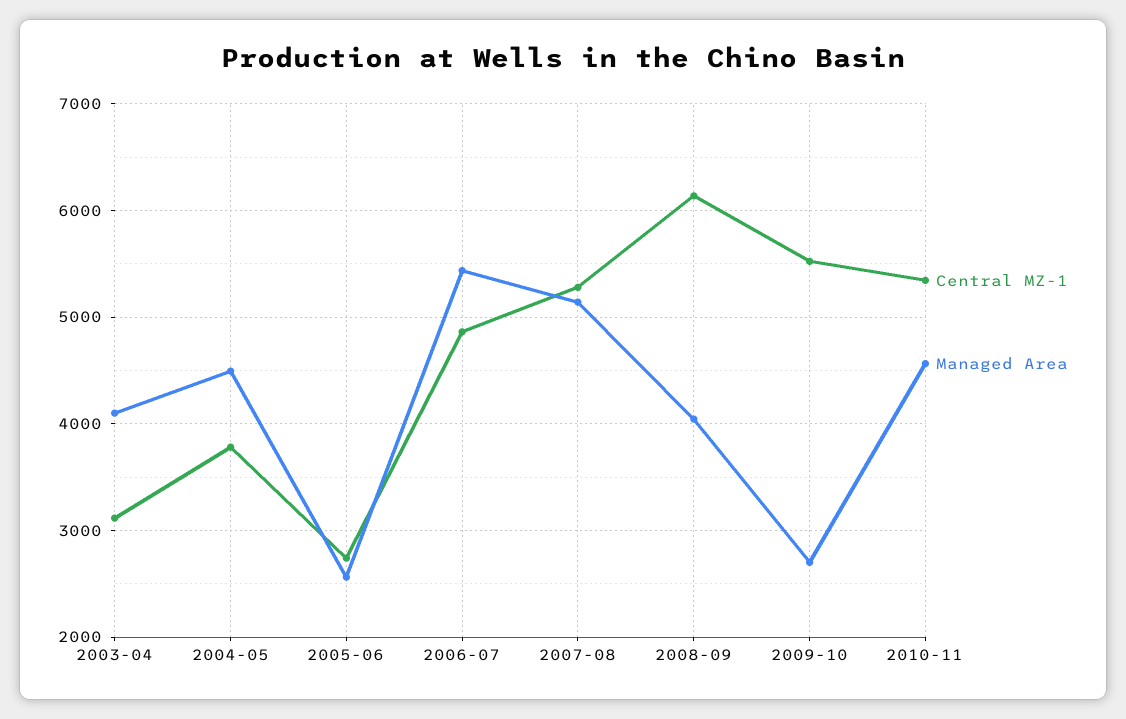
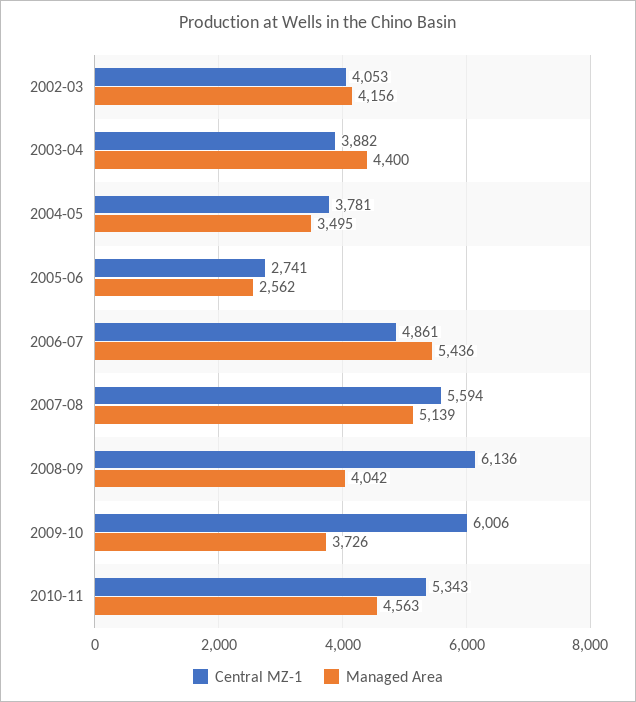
  {
    "Central MZ-1": {
-     "2003-04": 3100,
+     "2003-04": 3882,
      "2004-05": 3781,
      "2005-06": 2741,
      "2006-07": 4861,
-     "2007-08": 5300,
+     "2007-08": 5594,
      "2008-09": 6136,
-     "2009-10": 5500,
+     "2009-10": 6006,
-     "2010-11": 5343
+     "2010-11": 5343,
+     "2002-03": 4053
    },
    "Managed Area": {
-     "2003-04": 4100,
+     "2003-04": 4400,
-     "2004-05": 4500,
+     "2004-05": 3495,
      "2005-06": 2562,
      "2006-07": 5436,
      "2007-08": 5139,
      "2008-09": 4042,
-     "2009-10": 2700,
+     "2009-10": 3726,
-     "2010-11": 4563
+     "2010-11": 4563,
+     "2002-03": 4156
    }
  }

